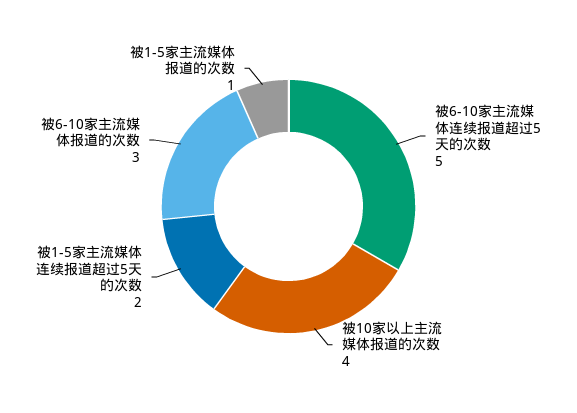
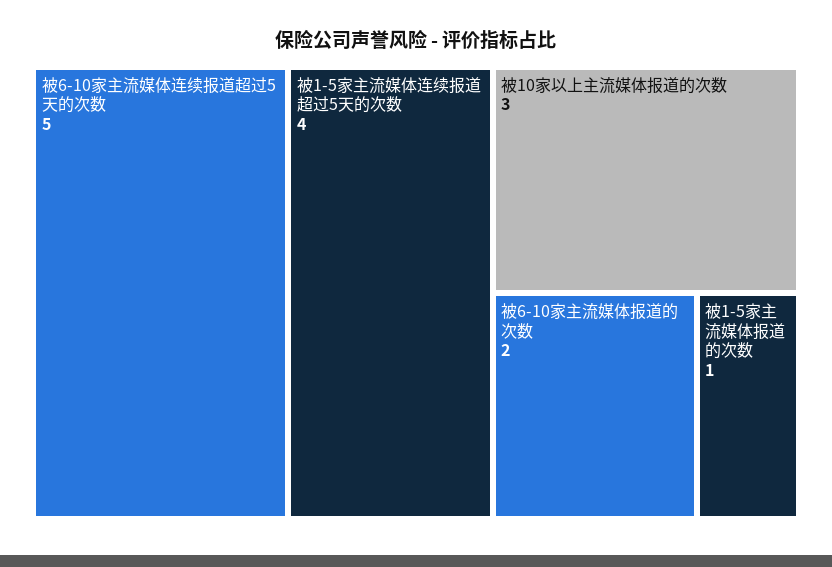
  {
    "被6-10家主流媒体连续报道超过5天的次数": 5,
-   "被10家以上主流媒体报道的次数": 4,
+   "被10家以上主流媒体报道的次数": 3,
-   "被1-5家主流媒体连续报道超过5天的次数": 2,
+   "被1-5家主流媒体连续报道超过5天的次数": 4,
-   "被6-10家主流媒体报道的次数": 3,
+   "被6-10家主流媒体报道的次数": 2,
    "被1-5家主流媒体报道的次数": 1
  }

